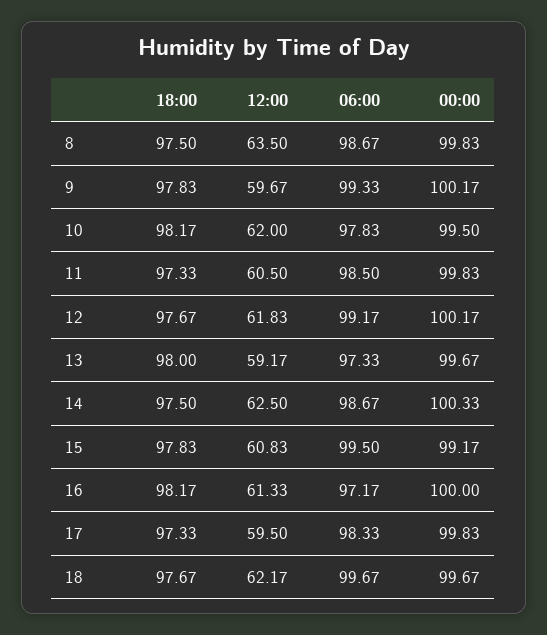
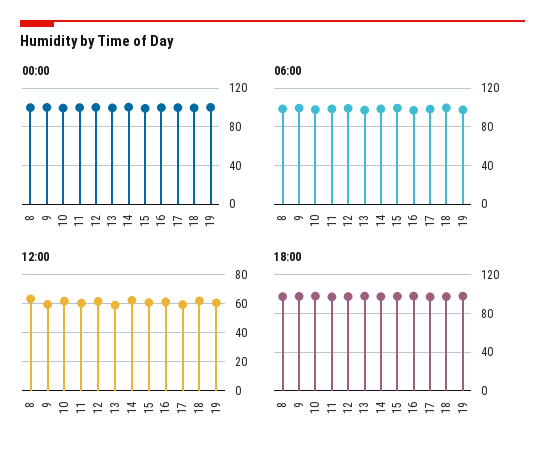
  {
    "18:00": {
      "8": 97.5,
      "9": 97.83,
      "10": 98.17,
      "11": 97.33,
      "12": 97.67,
      "13": 98,
      "14": 97.5,
      "15": 97.83,
      "16": 98.17,
      "17": 97.33,
-     "18": 97.67
+     "18": 97.67,
+     "19": 100
    },
    "12:00": {
      "8": 63.5,
      "9": 59.67,
      "10": 62,
      "11": 60.5,
      "12": 61.83,
      "13": 59.17,
      "14": 62.5,
      "15": 60.83,
      "16": 61.33,
      "17": 59.5,
-     "18": 62.17
+     "18": 62.17,
+     "19": 60
    },
    "06:00": {
      "8": 98.67,
      "9": 99.33,
      "10": 97.83,
      "11": 98.5,
      "12": 99.17,
      "13": 97.33,
      "14": 98.67,
      "15": 99.5,
      "16": 97.17,
      "17": 98.33,
-     "18": 99.67
+     "18": 99.67,
+     "19": 100
    },
    "00:00": {
      "8": 99.83,
      "9": 100.17,
      "10": 99.5,
      "11": 99.83,
      "12": 100.17,
      "13": 99.67,
      "14": 100.33,
      "15": 99.17,
      "16": 100,
      "17": 99.83,
-     "18": 99.67
+     "18": 99.67,
+     "19": 100
    }
  }

